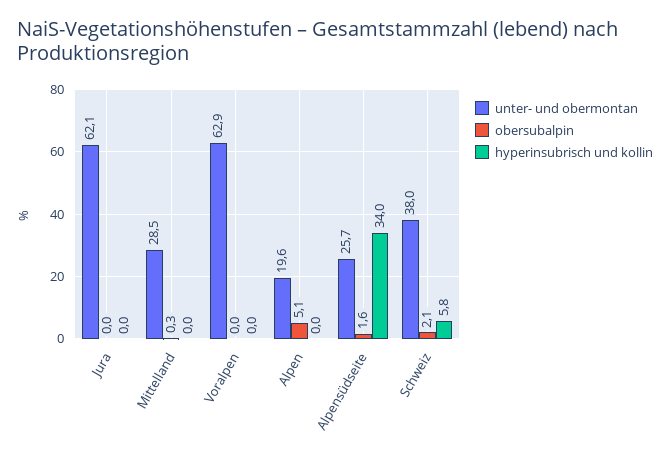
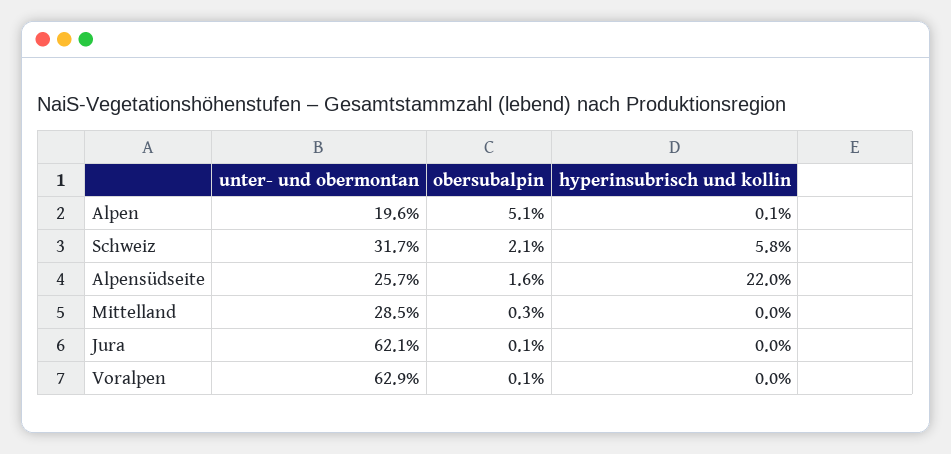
  {
    "unter- und obermontan": {
      "Jura": 62.1,
      "Mittelland": 28.5,
      "Voralpen": 62.9,
      "Alpen": 19.6,
      "Alpensüdseite": 25.7,
-     "Schweiz": 38
+     "Schweiz": 31.7
    },
    "obersubalpin": {
-     "Jura": 0,
+     "Jura": 0.1,
      "Mittelland": 0.3,
-     "Voralpen": 0,
+     "Voralpen": 0.1,
      "Alpen": 5.1,
      "Alpensüdseite": 1.6,
      "Schweiz": 2.1
    },
    "hyperinsubrisch und kollin": {
      "Jura": 0,
      "Mittelland": 0,
      "Voralpen": 0,
-     "Alpen": 0,
+     "Alpen": 0.1,
-     "Alpensüdseite": 34,
+     "Alpensüdseite": 22,
      "Schweiz": 5.8
    }
  }

